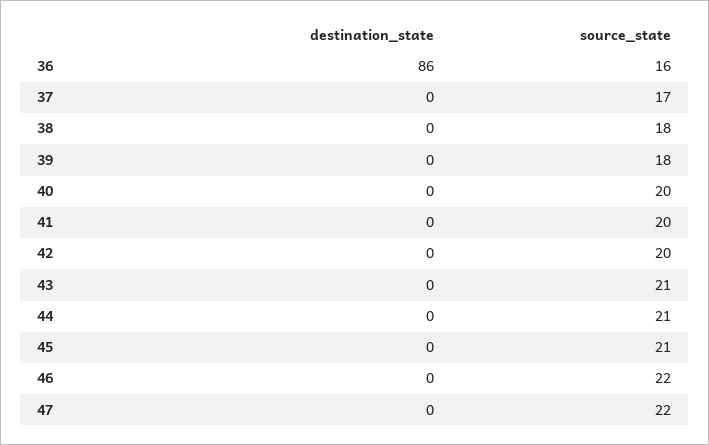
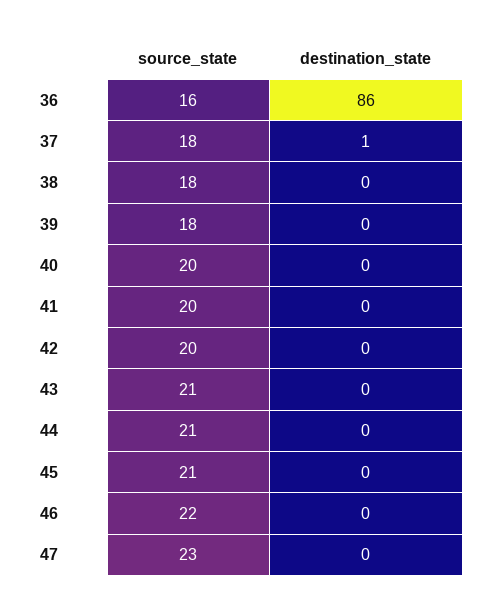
  {
    "destination_state": {
      "36": 86,
-     "37": 0,
+     "37": 1,
      "38": 0,
      "39": 0,
      "40": 0,
      "41": 0,
      "42": 0,
      "43": 0,
      "44": 0,
      "45": 0,
      "46": 0,
      "47": 0
    },
    "source_state": {
      "36": 16,
-     "37": 17,
+     "37": 18,
      "38": 18,
      "39": 18,
      "40": 20,
      "41": 20,
      "42": 20,
      "43": 21,
      "44": 21,
      "45": 21,
      "46": 22,
-     "47": 22
+     "47": 23
    }
  }

